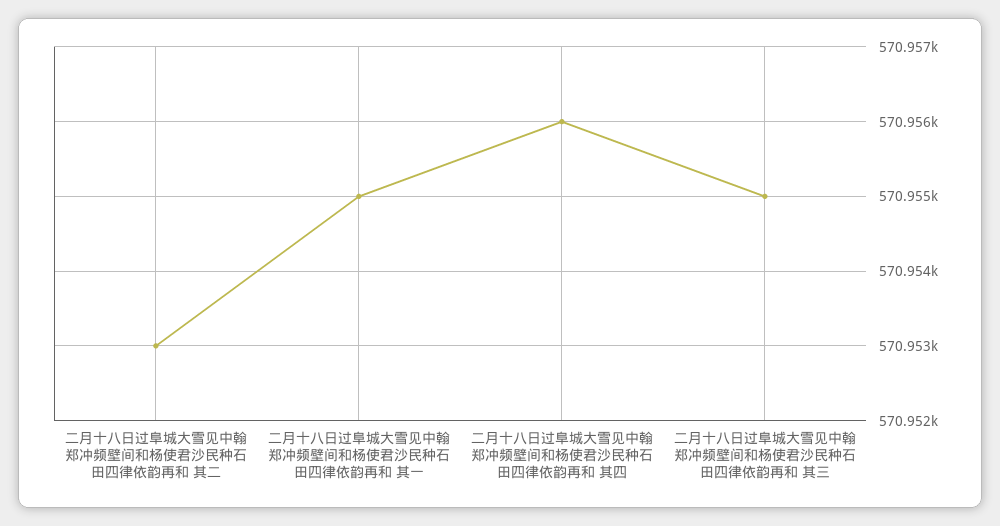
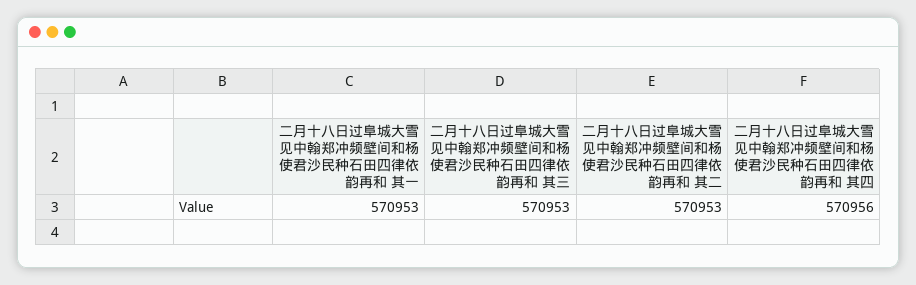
  {
    "二月十八日过阜城大雪见中翰郑冲频壁间和杨使君沙民种石田四律依韵再和 其二": 570953,
-   "二月十八日过阜城大雪见中翰郑冲频壁间和杨使君沙民种石田四律依韵再和 其一": 570955,
+   "二月十八日过阜城大雪见中翰郑冲频壁间和杨使君沙民种石田四律依韵再和 其一": 570953,
    "二月十八日过阜城大雪见中翰郑冲频壁间和杨使君沙民种石田四律依韵再和 其四": 570956,
-   "二月十八日过阜城大雪见中翰郑冲频壁间和杨使君沙民种石田四律依韵再和 其三": 570955
+   "二月十八日过阜城大雪见中翰郑冲频壁间和杨使君沙民种石田四律依韵再和 其三": 570953
  }

